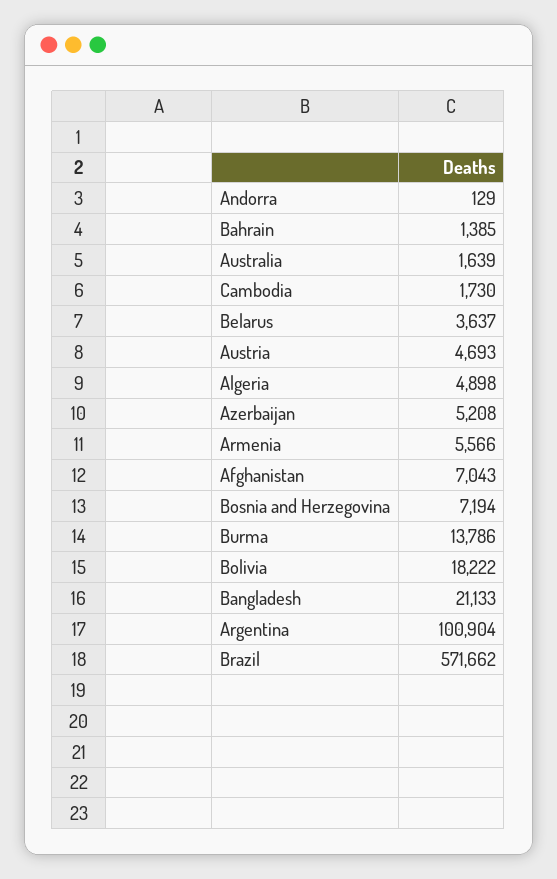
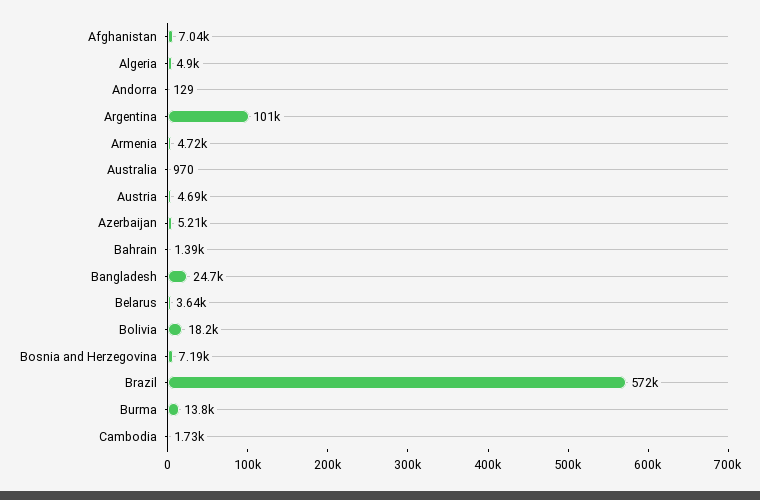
  {
    "Andorra": 129,
    "Bahrain": 1385,
-   "Australia": 1639,
+   "Australia": 970,
    "Cambodia": 1730,
    "Belarus": 3637,
    "Austria": 4693,
    "Algeria": 4898,
    "Azerbaijan": 5208,
-   "Armenia": 5566,
+   "Armenia": 4720,
    "Afghanistan": 7043,
    "Bosnia and Herzegovina": 7194,
    "Burma": 13786,
    "Bolivia": 18222,
-   "Bangladesh": 21133,
+   "Bangladesh": 24700,
    "Argentina": 100904,
    "Brazil": 571662
  }

